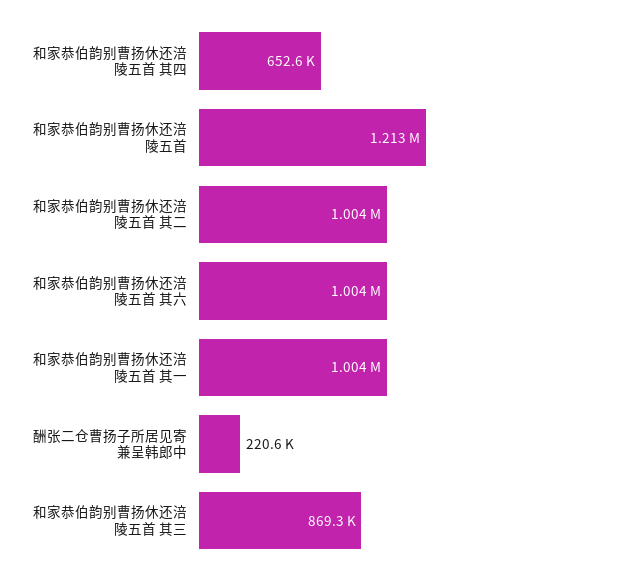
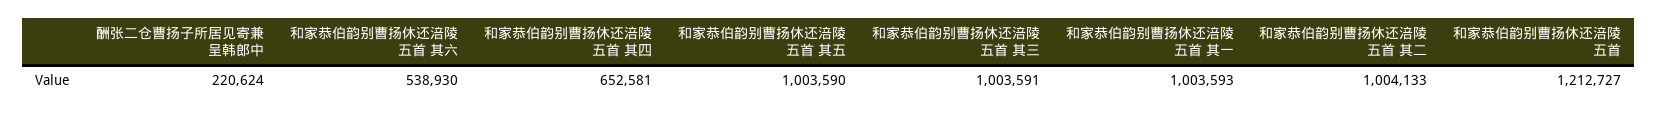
  {
    "和家恭伯韵别曹扬休还涪陵五首 其四": 652581,
    "和家恭伯韵别曹扬休还涪陵五首": 1212727,
    "和家恭伯韵别曹扬休还涪陵五首 其二": 1004133,
-   "和家恭伯韵别曹扬休还涪陵五首 其六": 1004000,
+   "和家恭伯韵别曹扬休还涪陵五首 其六": 538930,
    "和家恭伯韵别曹扬休还涪陵五首 其一": 1003593,
    "酬张二仓曹扬子所居见寄兼呈韩郎中": 220624,
-   "和家恭伯韵别曹扬休还涪陵五首 其三": 869300
+   "和家恭伯韵别曹扬休还涪陵五首 其三": 1003591,
+   "和家恭伯韵别曹扬休还涪陵五首 其五": 1003590
  }

